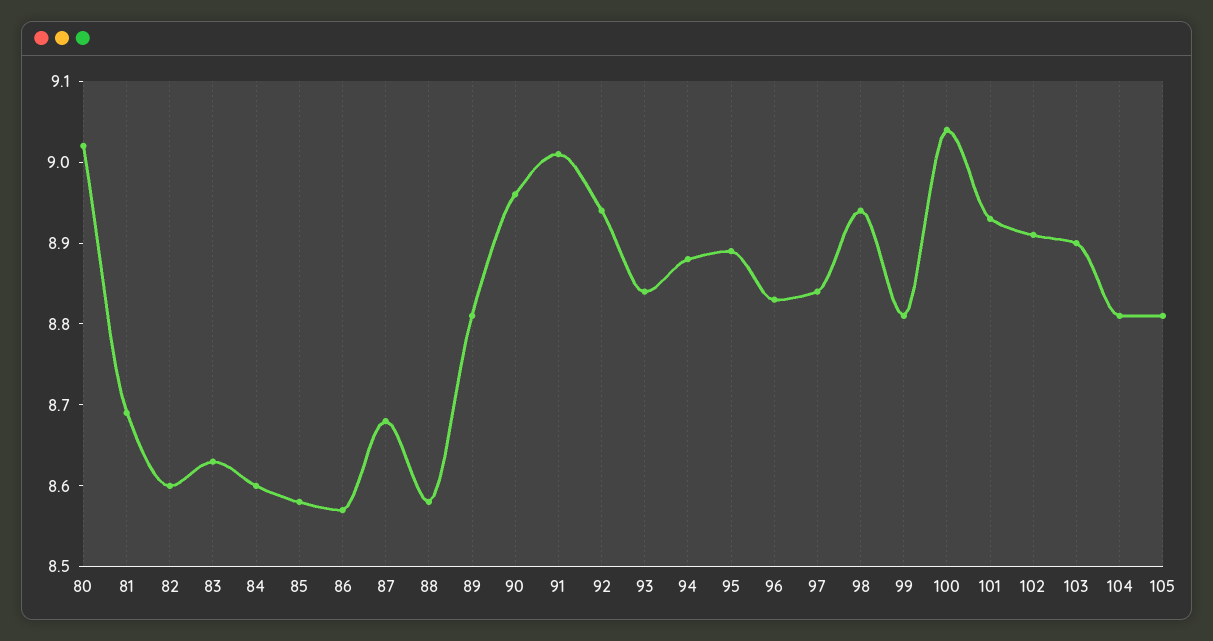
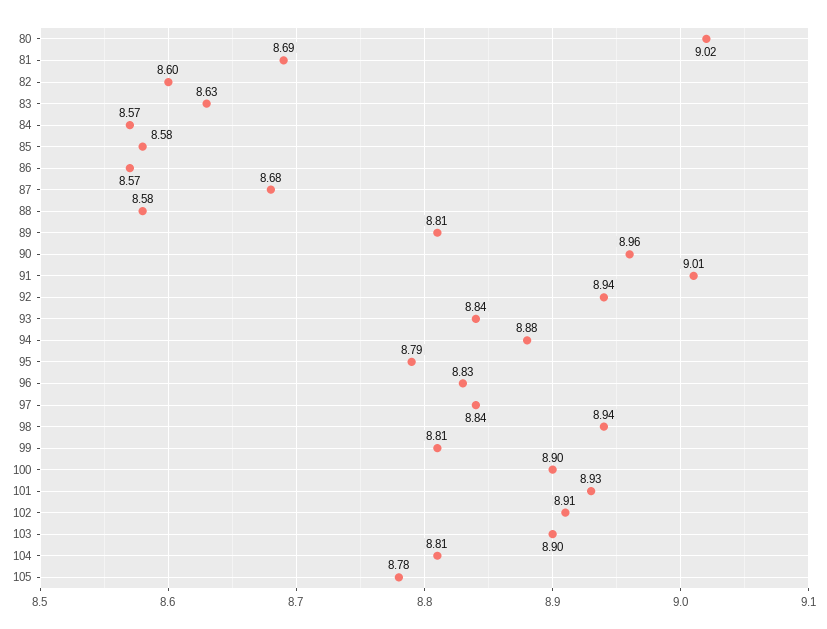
  {
    "80": 9.02,
    "81": 8.69,
    "82": 8.6,
    "83": 8.63,
-   "84": 8.6,
+   "84": 8.57,
    "85": 8.58,
    "86": 8.57,
    "87": 8.68,
    "88": 8.58,
    "89": 8.81,
    "90": 8.96,
    "91": 9.01,
    "92": 8.94,
    "93": 8.84,
    "94": 8.88,
-   "95": 8.89,
+   "95": 8.79,
    "96": 8.83,
    "97": 8.84,
    "98": 8.94,
    "99": 8.81,
-   "100": 9.04,
+   "100": 8.9,
    "101": 8.93,
    "102": 8.91,
    "103": 8.9,
    "104": 8.81,
-   "105": 8.81
+   "105": 8.78
  }

